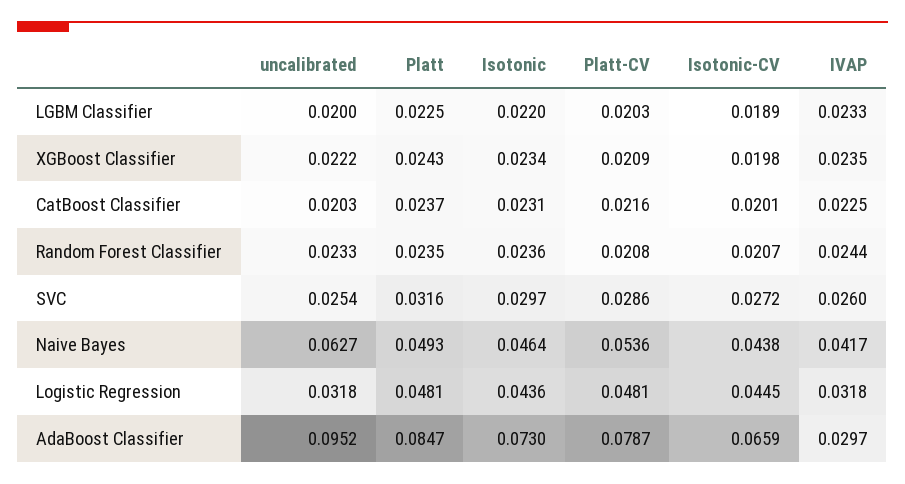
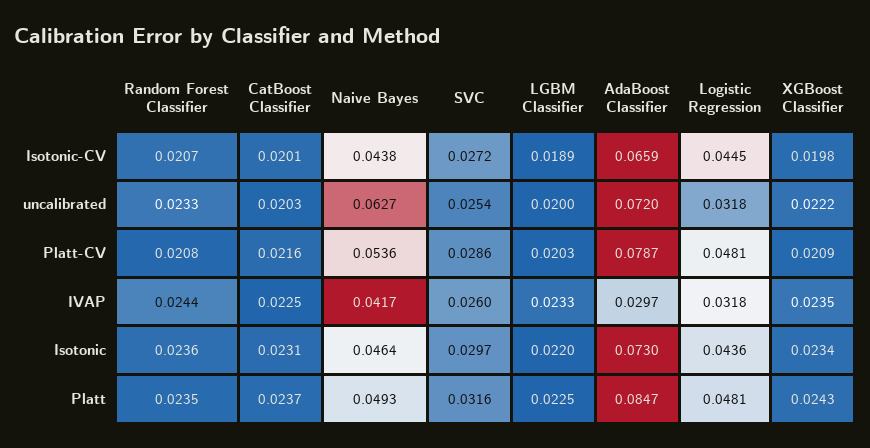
  {
    "uncalibrated": {
      "LGBM Classifier": 0.02,
      "XGBoost Classifier": 0.0222,
      "CatBoost Classifier": 0.0203,
      "Random Forest Classifier": 0.0233,
      "SVC": 0.0254,
      "Naive Bayes": 0.0627,
      "Logistic Regression": 0.0318,
-     "AdaBoost Classifier": 0.0952
+     "AdaBoost Classifier": 0.072
    },
    "Platt": {
      "LGBM Classifier": 0.0225,
      "XGBoost Classifier": 0.0243,
      "CatBoost Classifier": 0.0237,
      "Random Forest Classifier": 0.0235,
      "SVC": 0.0316,
      "Naive Bayes": 0.0493,
      "Logistic Regression": 0.0481,
      "AdaBoost Classifier": 0.0847
    },
    "Isotonic": {
      "LGBM Classifier": 0.022,
      "XGBoost Classifier": 0.0234,
      "CatBoost Classifier": 0.0231,
      "Random Forest Classifier": 0.0236,
      "SVC": 0.0297,
      "Naive Bayes": 0.0464,
      "Logistic Regression": 0.0436,
      "AdaBoost Classifier": 0.073
    },
    "Platt-CV": {
      "LGBM Classifier": 0.0203,
      "XGBoost Classifier": 0.0209,
      "CatBoost Classifier": 0.0216,
      "Random Forest Classifier": 0.0208,
      "SVC": 0.0286,
      "Naive Bayes": 0.0536,
      "Logistic Regression": 0.0481,
      "AdaBoost Classifier": 0.0787
    },
    "Isotonic-CV": {
      "LGBM Classifier": 0.0189,
      "XGBoost Classifier": 0.0198,
      "CatBoost Classifier": 0.0201,
      "Random Forest Classifier": 0.0207,
      "SVC": 0.0272,
      "Naive Bayes": 0.0438,
      "Logistic Regression": 0.0445,
      "AdaBoost Classifier": 0.0659
    },
    "IVAP": {
      "LGBM Classifier": 0.0233,
      "XGBoost Classifier": 0.0235,
      "CatBoost Classifier": 0.0225,
      "Random Forest Classifier": 0.0244,
      "SVC": 0.026,
      "Naive Bayes": 0.0417,
      "Logistic Regression": 0.0318,
      "AdaBoost Classifier": 0.0297
    }
  }

